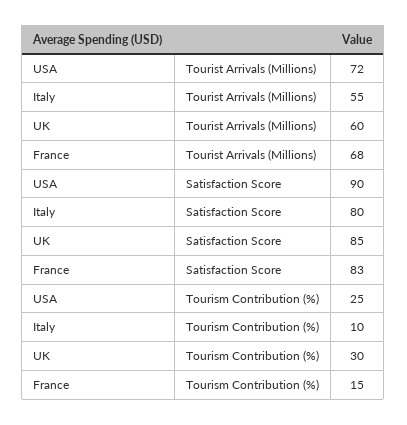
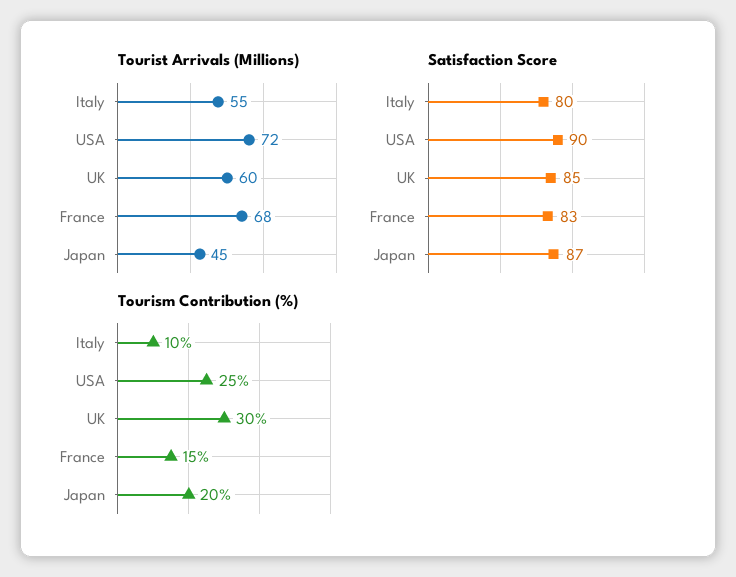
  {
    "Tourist Arrivals (Millions)": {
      "USA": 72,
      "Italy": 55,
      "UK": 60,
-     "France": 68
+     "France": 68,
+     "Japan": 45
    },
    "Satisfaction Score": {
      "USA": 90,
      "Italy": 80,
      "UK": 85,
-     "France": 83
+     "France": 83,
+     "Japan": 87
    },
    "Tourism Contribution (%)": {
      "USA": 25,
      "Italy": 10,
      "UK": 30,
-     "France": 15
+     "France": 15,
+     "Japan": 20
    }
  }

